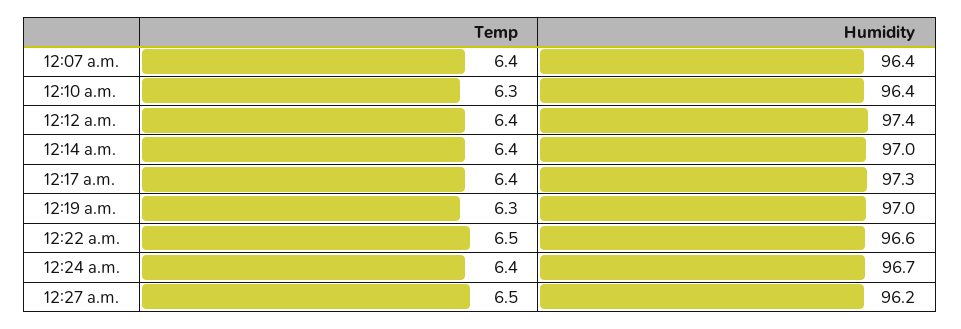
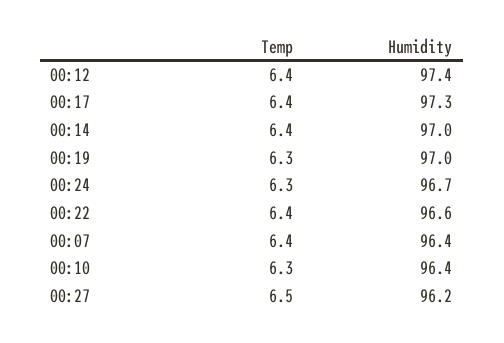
  {
    "Temp": {
      "12:07 a.m.": 6.4,
      "12:10 a.m.": 6.3,
      "12:12 a.m.": 6.4,
      "12:14 a.m.": 6.4,
      "12:17 a.m.": 6.4,
      "12:19 a.m.": 6.3,
-     "12:22 a.m.": 6.5,
+     "12:22 a.m.": 6.4,
-     "12:24 a.m.": 6.4,
+     "12:24 a.m.": 6.3,
      "12:27 a.m.": 6.5
    },
    "Humidity": {
      "12:07 a.m.": 96.4,
      "12:10 a.m.": 96.4,
      "12:12 a.m.": 97.4,
      "12:14 a.m.": 97,
      "12:17 a.m.": 97.3,
      "12:19 a.m.": 97,
      "12:22 a.m.": 96.6,
      "12:24 a.m.": 96.7,
      "12:27 a.m.": 96.2
    }
  }

